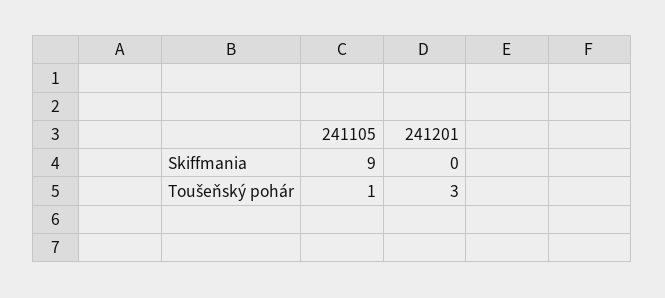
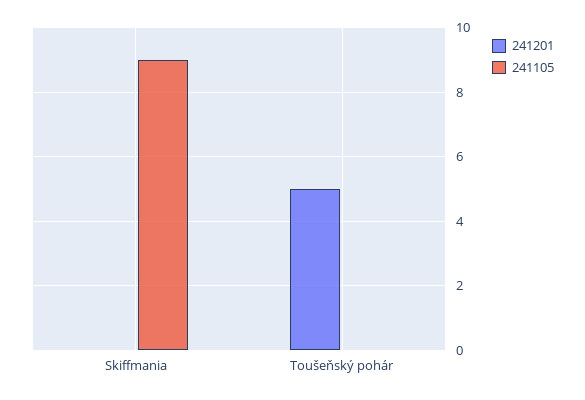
  {
    "241105": {
      "Skiffmania": 9,
-     "Toušeňský pohár": 1
+     "Toušeňský pohár": 0
    },
    "241201": {
      "Skiffmania": 0,
-     "Toušeňský pohár": 3
+     "Toušeňský pohár": 5
    }
  }

